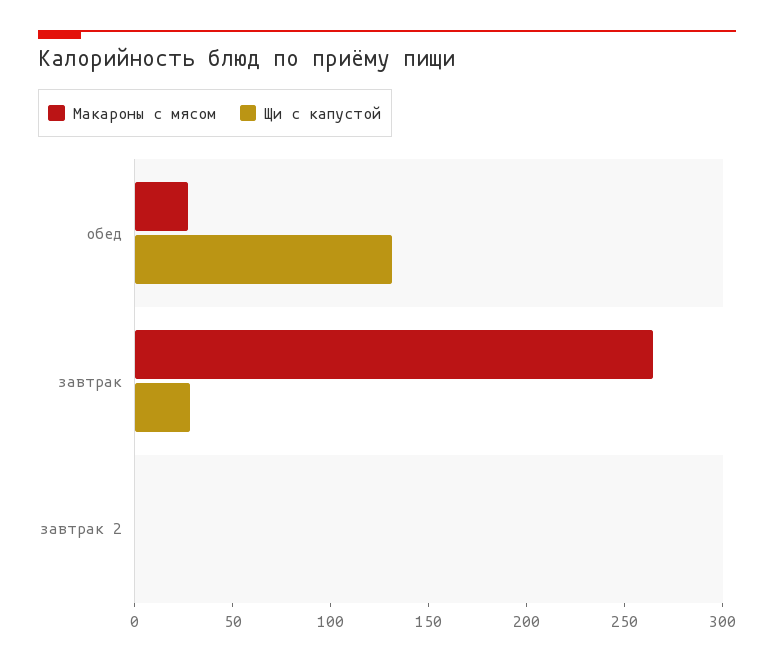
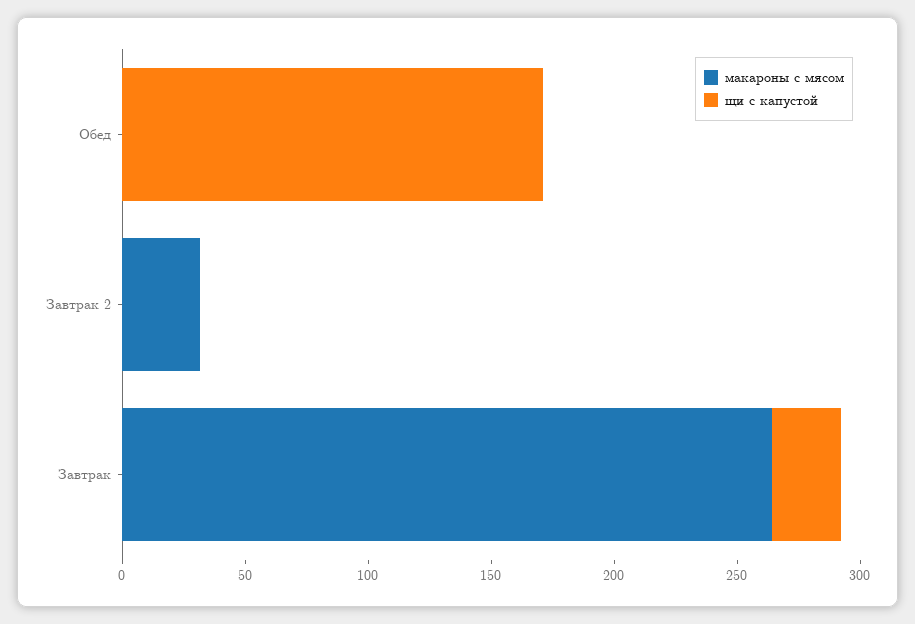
  {
    "Макароны с мясом": {
-     "обед": 30,
+     "обед": 0,
      "завтрак": 260,
-     "завтрак 2": 0
+     "завтрак 2": 30
    },
    "Щи с капустой": {
-     "обед": 130,
+     "обед": 170,
      "завтрак": 30,
      "завтрак 2": 0
    }
  }

